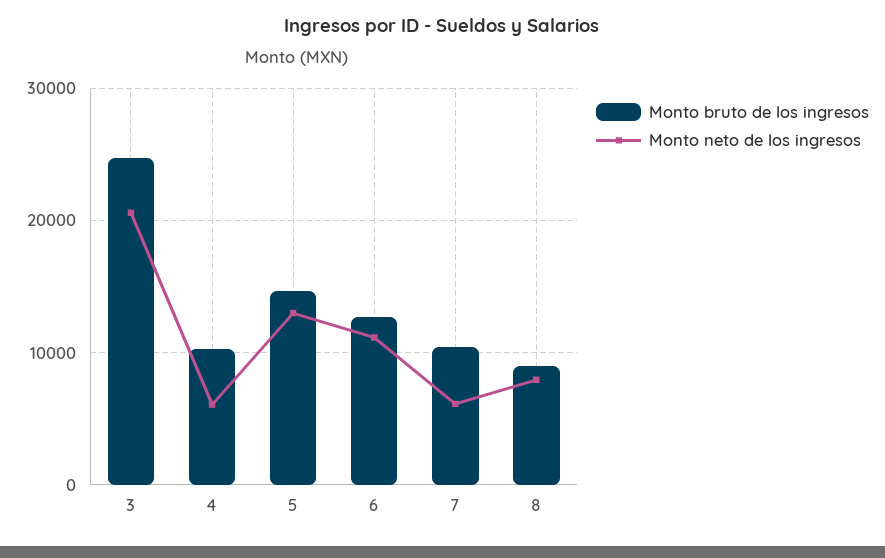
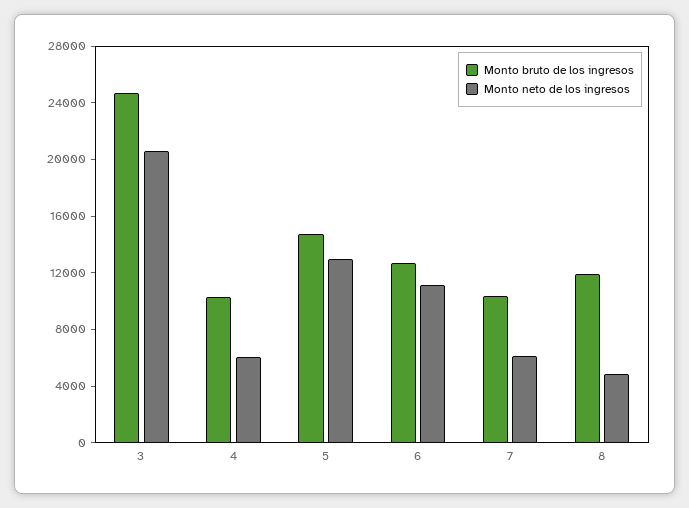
  {
    "Monto bruto de los ingresos": {
      "3": 25000,
      "4": 10000,
      "5": 15000,
      "6": 13000,
      "7": 10000,
-     "8": 9000
+     "8": 12000
    },
    "Monto neto de los ingresos": {
      "3": 21000,
      "4": 6000,
      "5": 13000,
      "6": 11000,
      "7": 6000,
-     "8": 8000
+     "8": 5000
    }
  }

